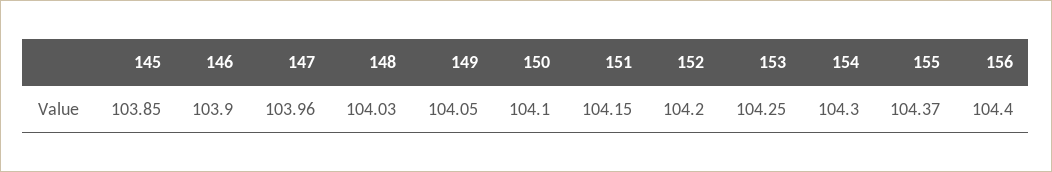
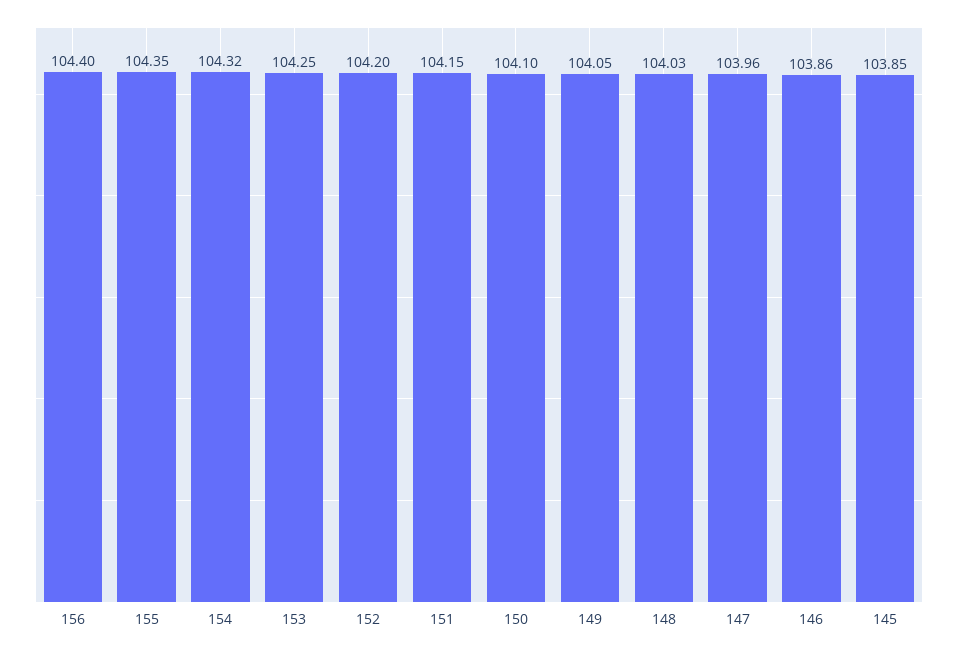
  {
    "145": 103.85,
-   "146": 103.9,
+   "146": 103.86,
    "147": 103.96,
    "148": 104.03,
    "149": 104.05,
    "150": 104.1,
    "151": 104.15,
    "152": 104.2,
    "153": 104.25,
-   "154": 104.3,
+   "154": 104.32,
-   "155": 104.37,
+   "155": 104.35,
    "156": 104.4
  }

